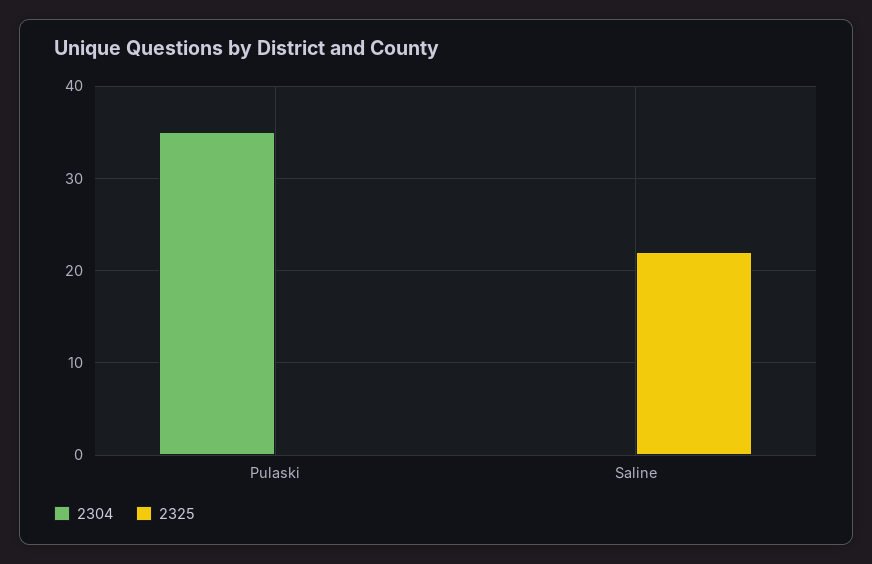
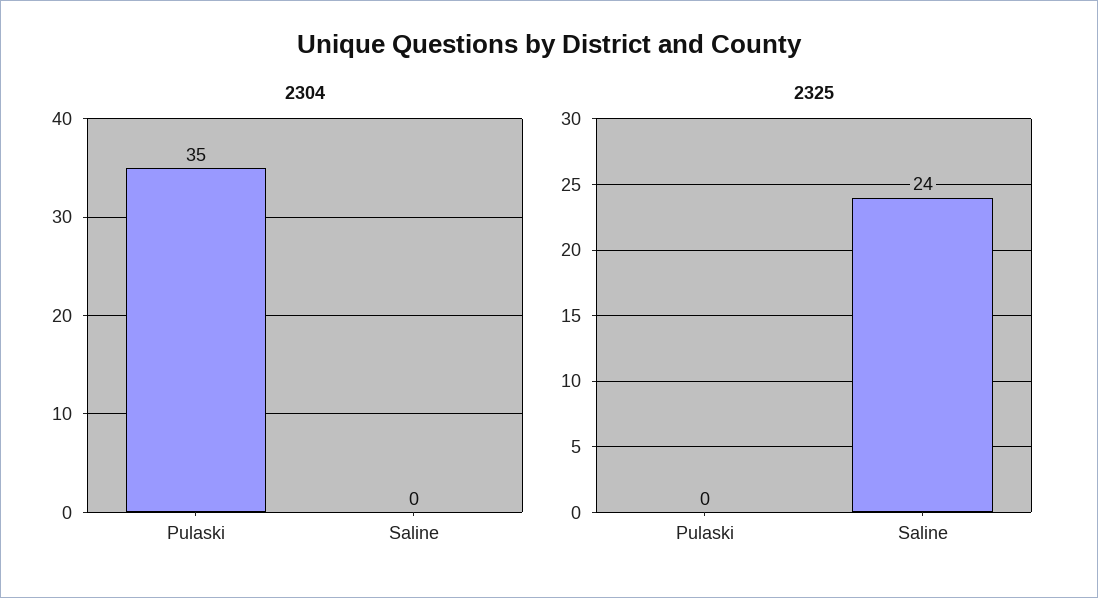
  {
    "2304": {
      "Pulaski": 35,
      "Saline": 0
    },
    "2325": {
      "Pulaski": 0,
-     "Saline": 22
+     "Saline": 24
    }
  }

